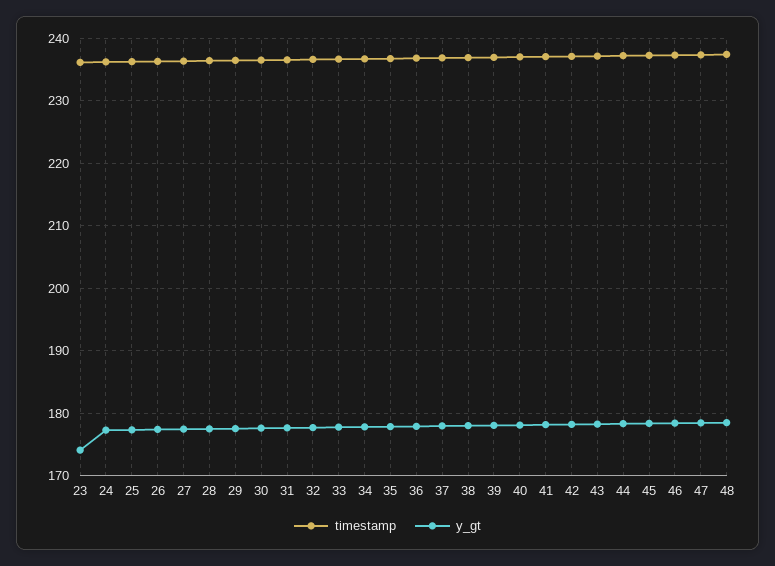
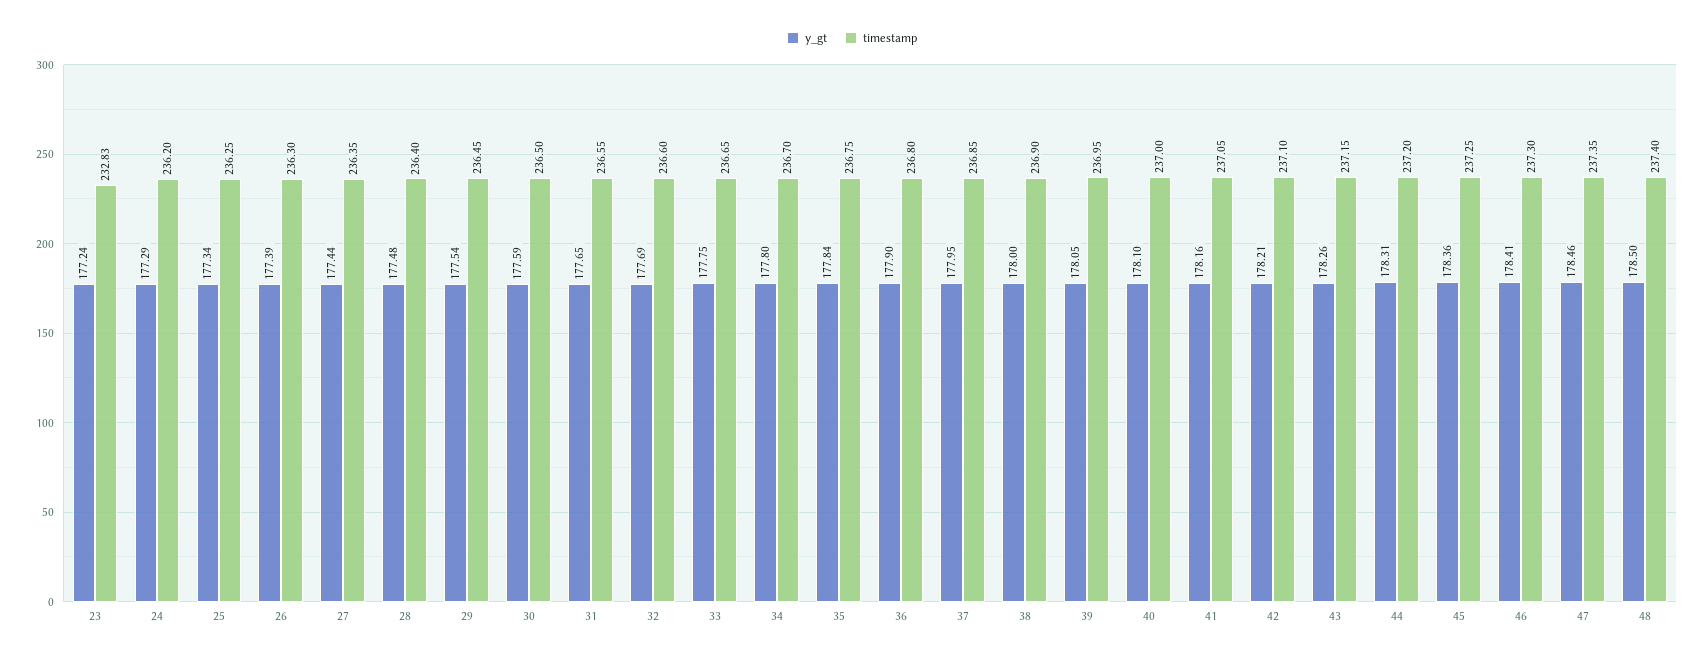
  {
    "timestamp": {
-     "23": 236,
+     "23": 232.83,
      "24": 236.2,
      "25": 236.25,
      "26": 236.3,
      "27": 236.35,
      "28": 236.4,
      "29": 236.45,
      "30": 236.5,
      "31": 236.55,
      "32": 236.6,
      "33": 236.65,
      "34": 236.7,
      "35": 236.75,
      "36": 236.8,
      "37": 236.85,
      "38": 236.9,
      "39": 236.95,
      "40": 237,
      "41": 237.05,
      "42": 237.1,
      "43": 237.15,
      "44": 237.2,
      "45": 237.25,
      "46": 237.3,
      "47": 237.35,
      "48": 237.4
    },
    "y_gt": {
-     "23": 174,
+     "23": 177.24,
      "24": 177.29,
      "25": 177.34,
      "26": 177.39,
      "27": 177.44,
      "28": 177.48,
      "29": 177.54,
      "30": 177.59,
      "31": 177.65,
      "32": 177.69,
      "33": 177.75,
      "34": 177.8,
      "35": 177.84,
      "36": 177.9,
      "37": 177.95,
      "38": 178,
      "39": 178.05,
      "40": 178.1,
      "41": 178.16,
      "42": 178.21,
      "43": 178.26,
      "44": 178.31,
      "45": 178.36,
      "46": 178.41,
      "47": 178.46,
      "48": 178.5
    }
  }

